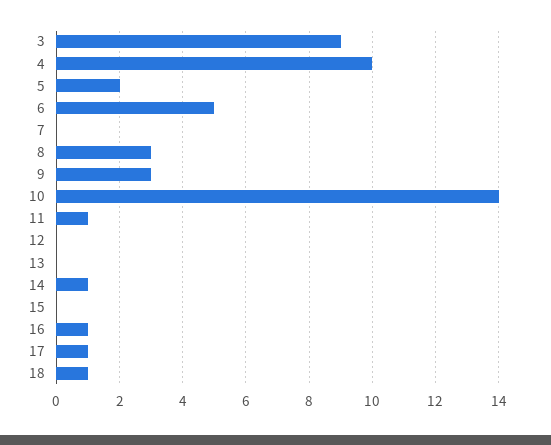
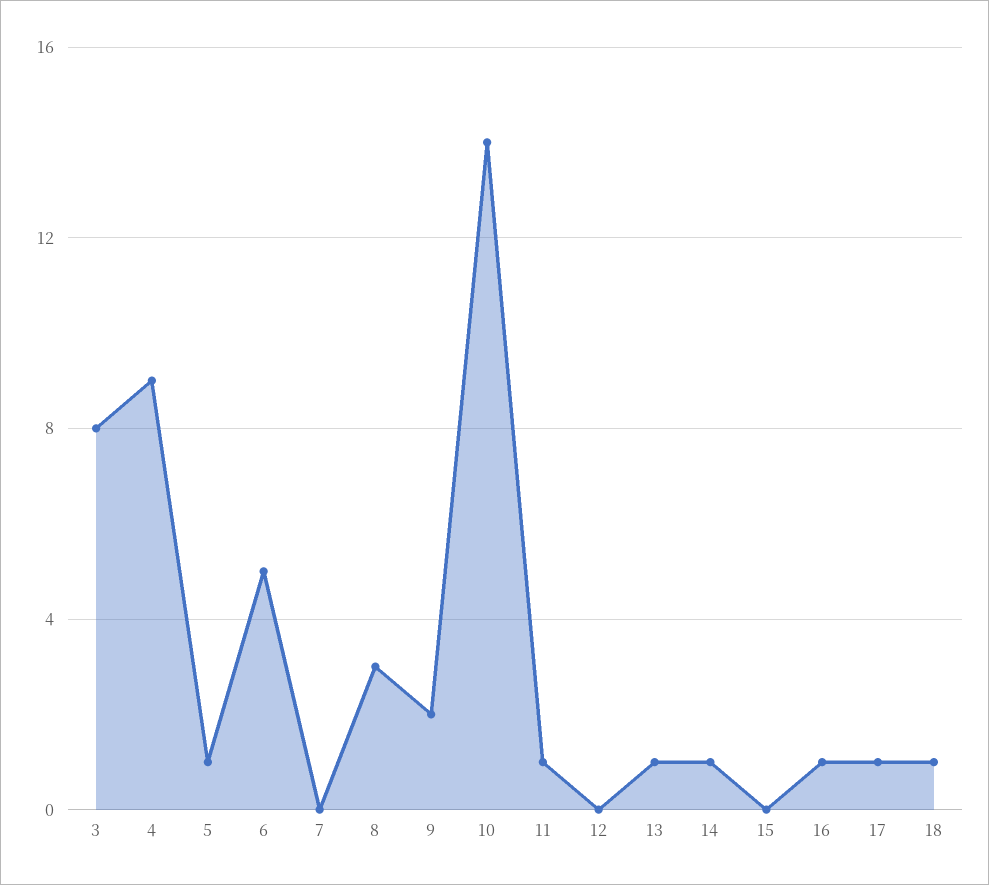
  {
-   "3": 9,
+   "3": 8,
-   "4": 10,
+   "4": 9,
-   "5": 2,
+   "5": 1,
    "6": 5,
    "7": 0,
    "8": 3,
-   "9": 3,
+   "9": 2,
    "10": 14,
    "11": 1,
    "12": 0,
-   "13": 0,
+   "13": 1,
    "14": 1,
    "15": 0,
    "16": 1,
    "17": 1,
    "18": 1
  }

